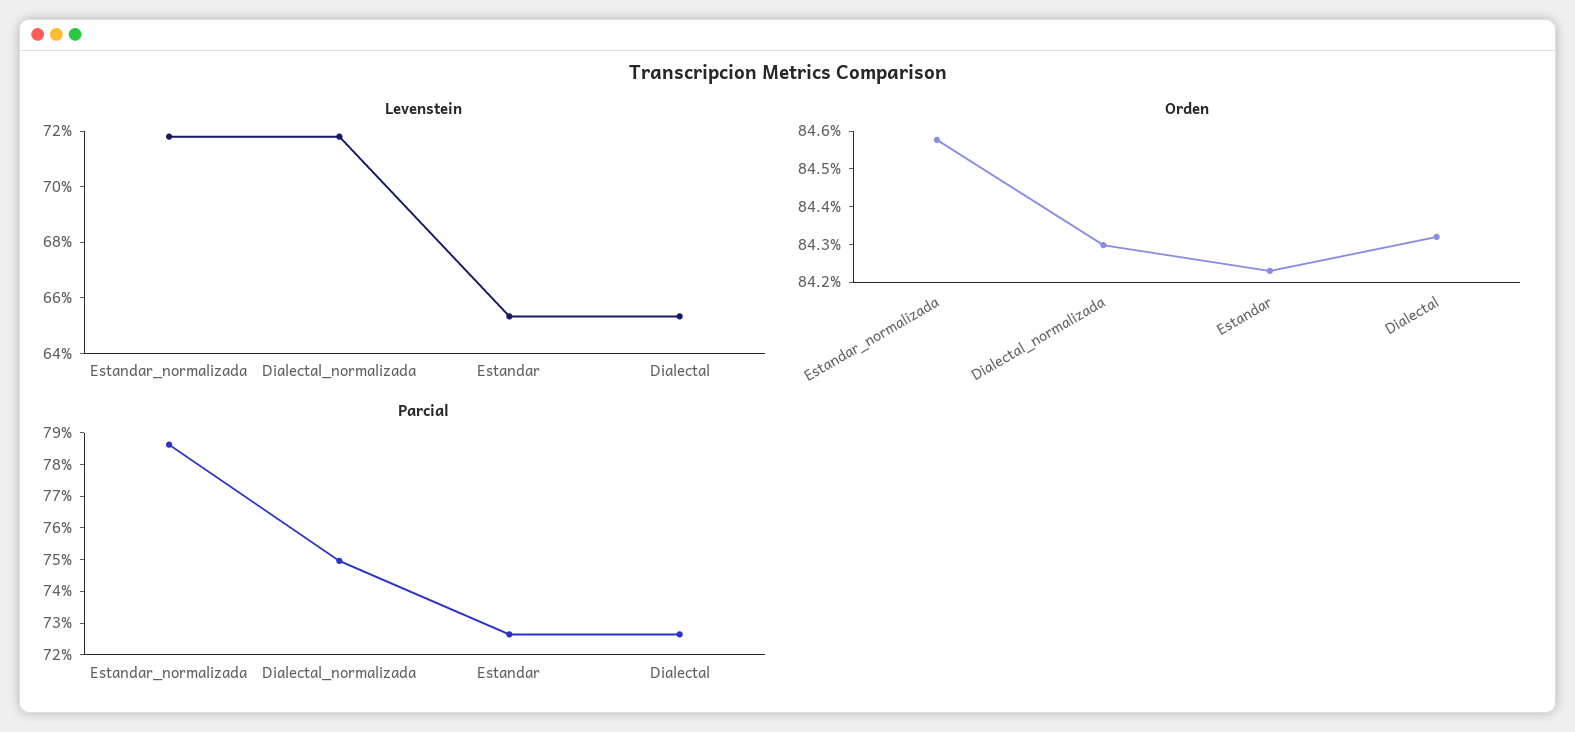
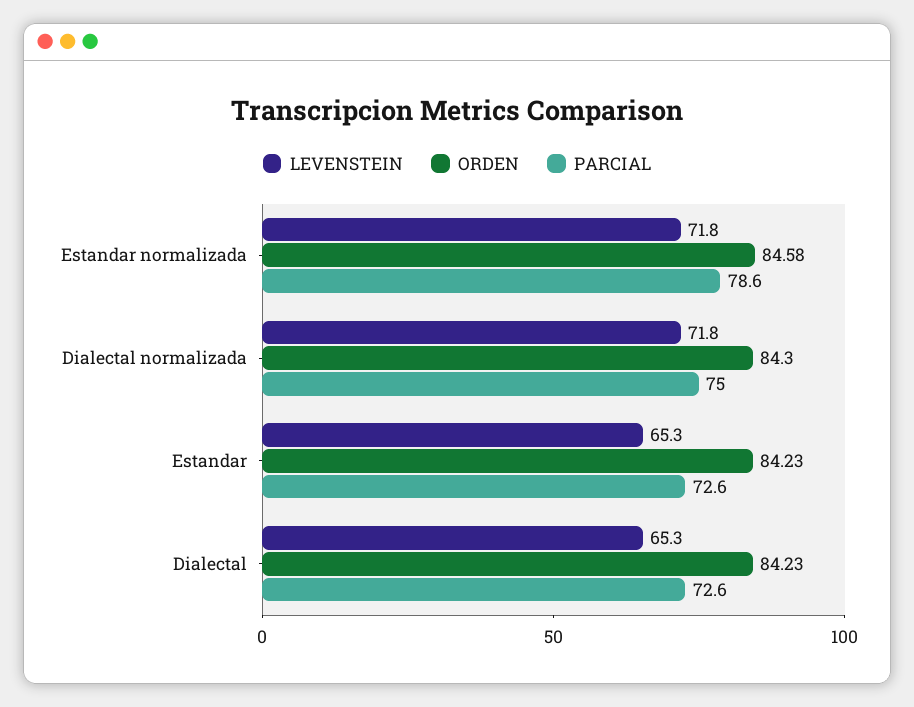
  {
    "Levenstein": {
      "Estandar_normalizada": 71.8,
      "Dialectal_normalizada": 71.8,
      "Estandar": 65.3,
      "Dialectal": 65.3
    },
    "Orden": {
      "Estandar_normalizada": 84.58,
      "Dialectal_normalizada": 84.3,
      "Estandar": 84.23,
-     "Dialectal": 84.325
+     "Dialectal": 84.23
    },
    "Parcial": {
      "Estandar_normalizada": 78.6,
      "Dialectal_normalizada": 75,
      "Estandar": 72.6,
      "Dialectal": 72.6
    }
  }

